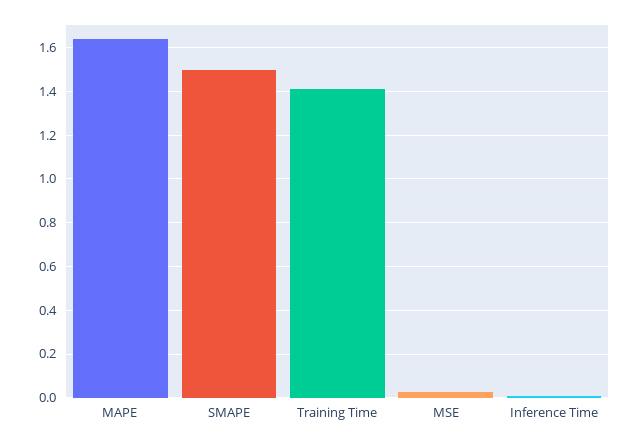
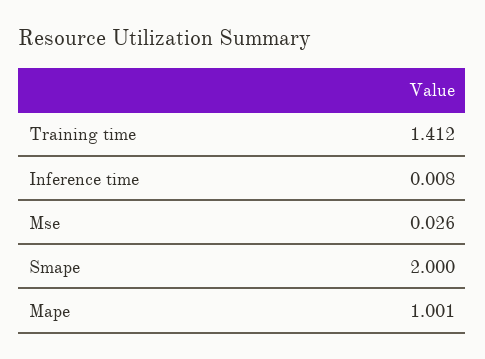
  {
-   "MAPE": 1.65,
+   "MAPE": 1.001,
-   "SMAPE": 1.5,
+   "SMAPE": 2,
    "Training Time": 1.412,
    "MSE": 0.026,
    "Inference Time": 0.008
  }

